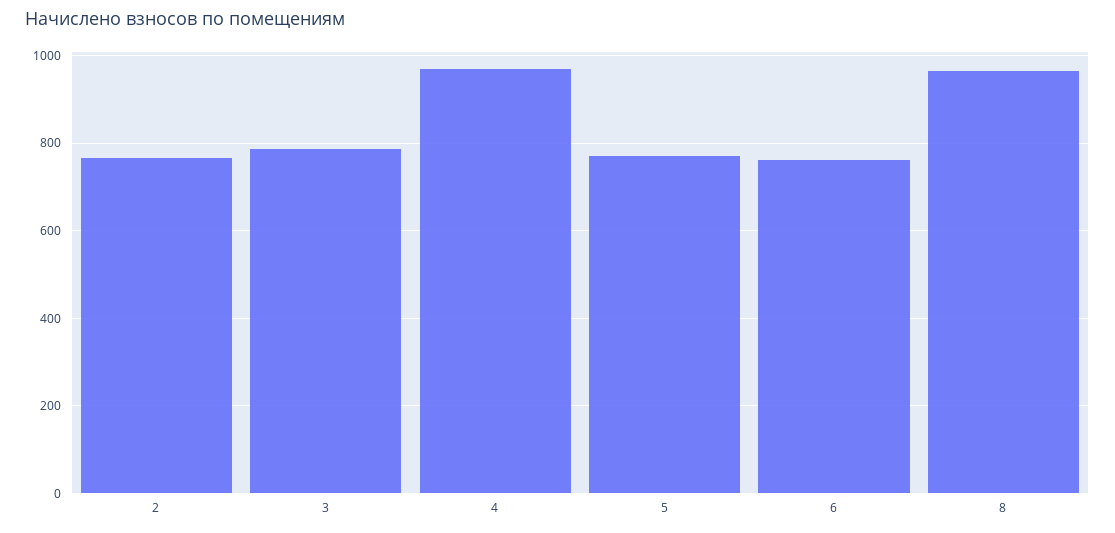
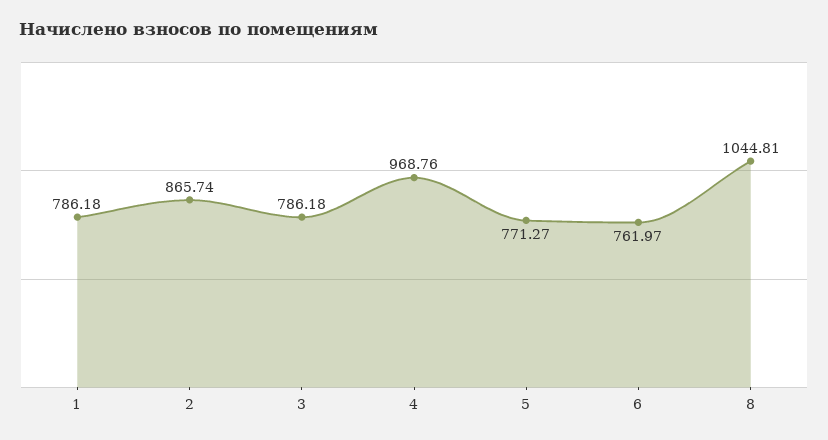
  {
-   "2": 760,
+   "2": 865.74,
    "3": 786.18,
    "4": 968.76,
    "5": 771.27,
    "6": 761.97,
-   "8": 960
+   "8": 1044.81,
+   "1": 786.18
  }

